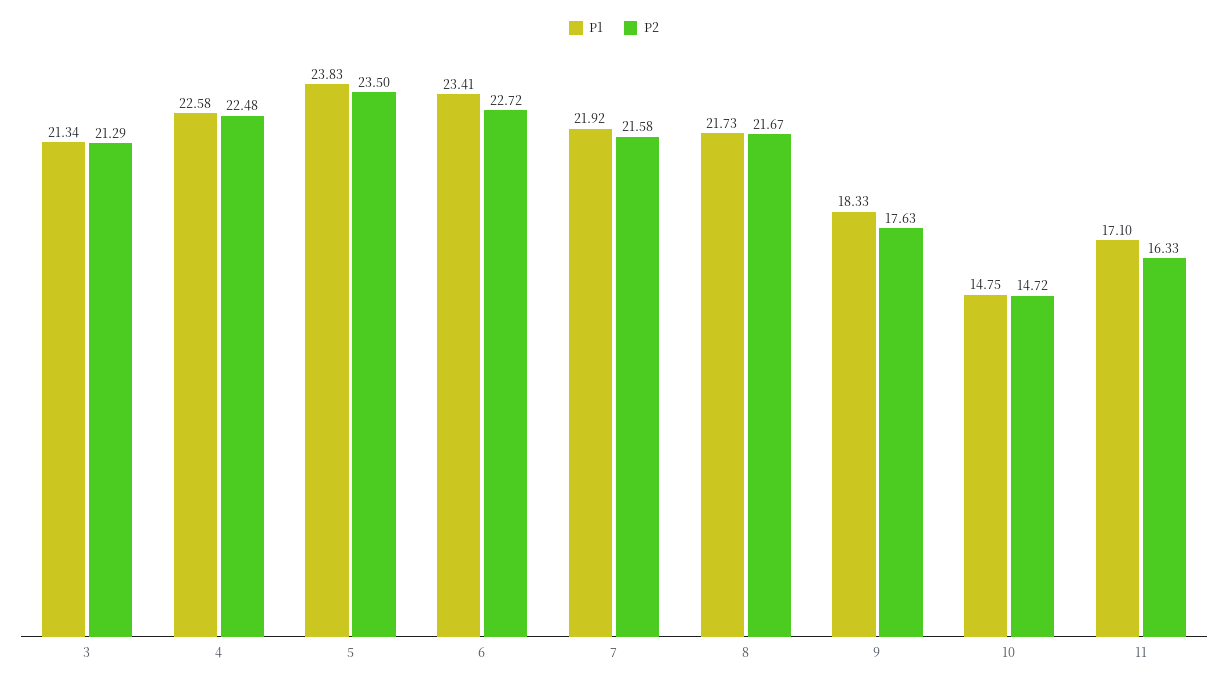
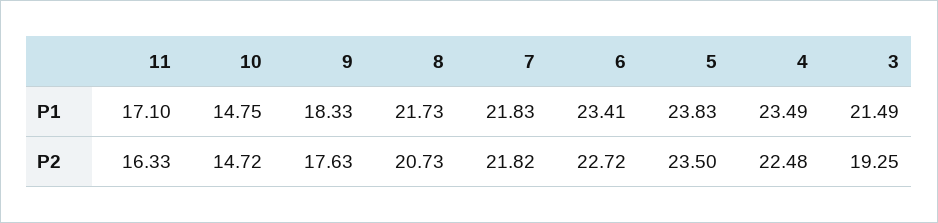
  {
    "P1": {
-     "3": 21.34,
+     "3": 21.49,
-     "4": 22.58,
+     "4": 23.49,
      "5": 23.83,
      "6": 23.41,
-     "7": 21.92,
+     "7": 21.83,
      "8": 21.73,
      "9": 18.33,
      "10": 14.75,
      "11": 17.1
    },
    "P2": {
-     "3": 21.29,
+     "3": 19.25,
      "4": 22.48,
      "5": 23.5,
      "6": 22.72,
-     "7": 21.58,
+     "7": 21.82,
-     "8": 21.67,
+     "8": 20.73,
      "9": 17.63,
      "10": 14.72,
      "11": 16.33
    }
  }

